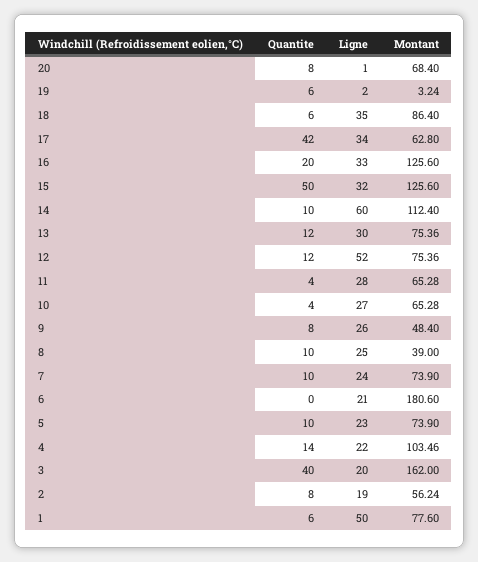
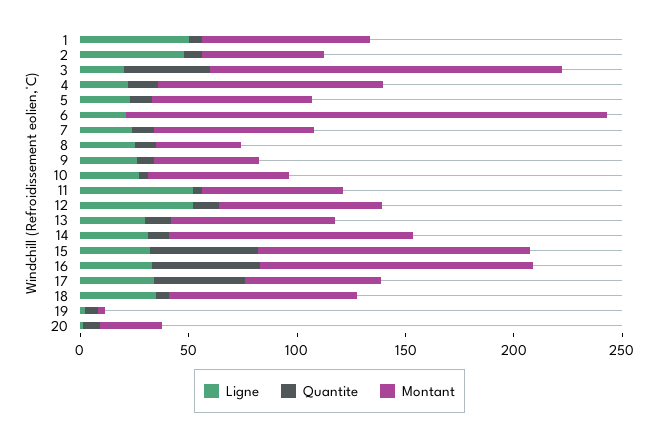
  {
    "Quantite": {
      "20": 8,
      "19": 6,
      "18": 6,
      "17": 42,
-     "16": 20,
+     "16": 50,
      "15": 50,
      "14": 10,
      "13": 12,
      "12": 12,
      "11": 4,
      "10": 4,
      "9": 8,
      "8": 10,
      "7": 10,
      "6": 0,
      "5": 10,
      "4": 14,
      "3": 40,
      "2": 8,
      "1": 6
    },
    "Ligne": {
      "20": 1,
      "19": 2,
      "18": 35,
      "17": 34,
      "16": 33,
      "15": 32,
-     "14": 60,
+     "14": 30,
      "13": 30,
      "12": 52,
-     "11": 28,
+     "11": 50,
      "10": 27,
      "9": 26,
      "8": 25,
      "7": 24,
      "6": 21,
      "5": 23,
      "4": 22,
      "3": 20,
-     "2": 19,
+     "2": 50,
      "1": 50
    },
    "Montant": {
-     "20": 68.4,
+     "20": 30,
      "19": 3.24,
      "18": 86.4,
      "17": 62.8,
      "16": 125.6,
      "15": 125.6,
      "14": 112.4,
      "13": 75.36,
      "12": 75.36,
      "11": 65.28,
      "10": 65.28,
      "9": 48.4,
      "8": 39,
      "7": 73.9,
-     "6": 180.6,
+     "6": 220,
      "5": 73.9,
      "4": 103.46,
      "3": 162,
      "2": 56.24,
      "1": 77.6
    }
  }

